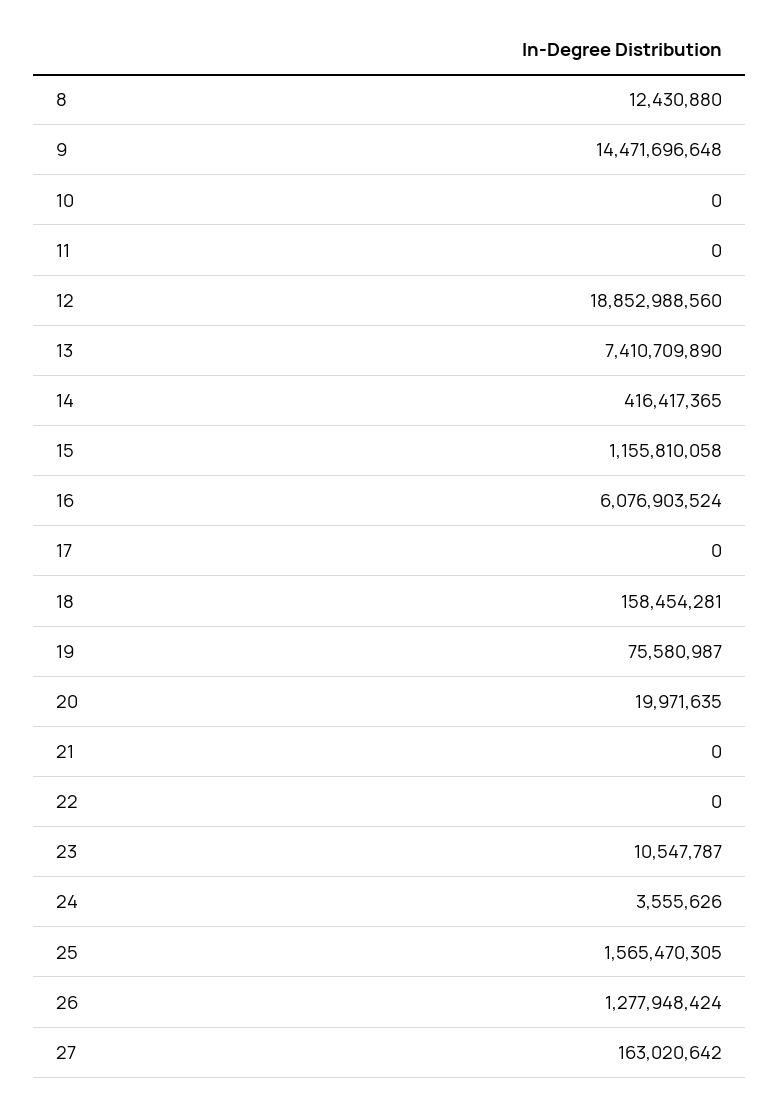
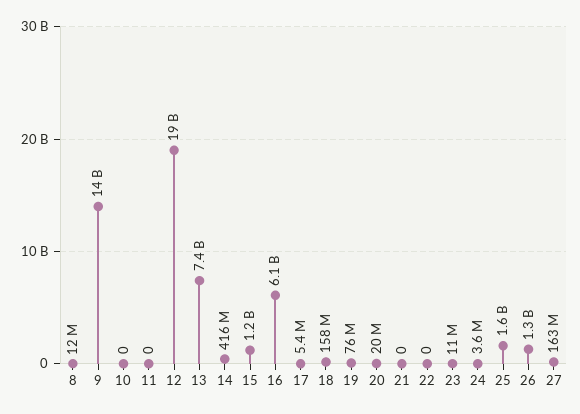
  {
    "8": 12430880,
    "9": 14471696648,
    "10": 0,
    "11": 0,
    "12": 18852988560,
    "13": 7410709890,
    "14": 416417365,
    "15": 1155810058,
    "16": 6076903524,
-   "17": 0,
+   "17": 5400000,
    "18": 158454281,
    "19": 75580987,
    "20": 19971635,
    "21": 0,
    "22": 0,
    "23": 10547787,
    "24": 3555626,
    "25": 1565470305,
    "26": 1277948424,
    "27": 163020642
  }

